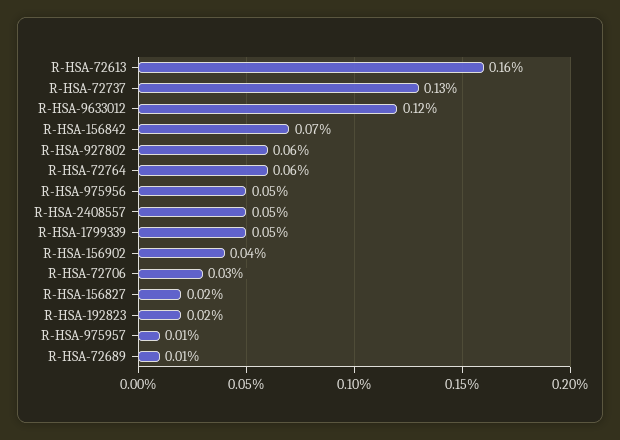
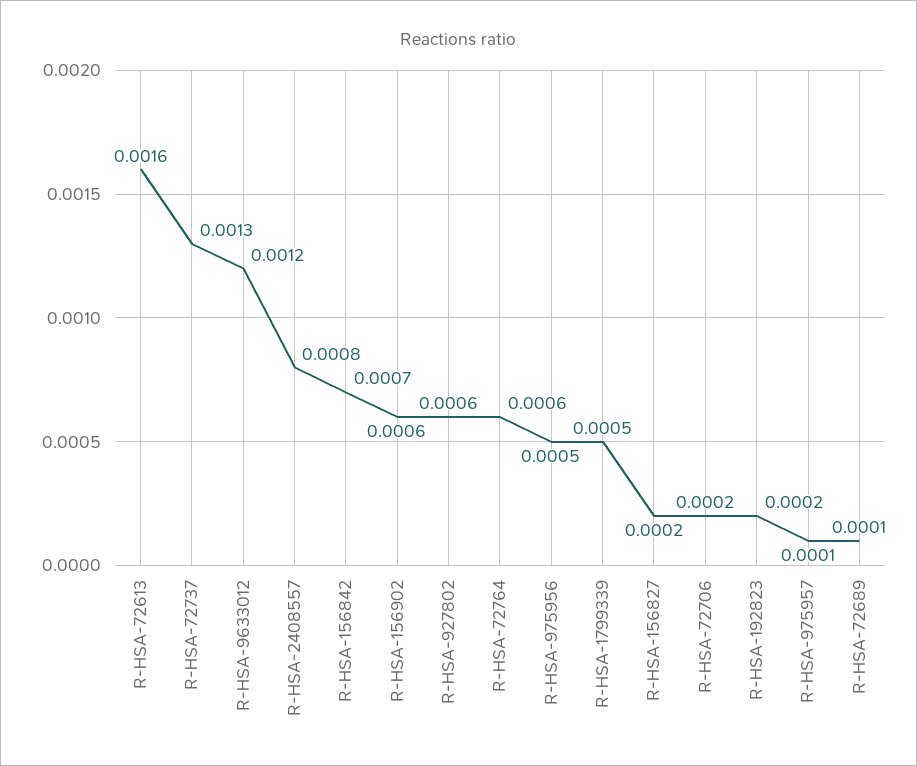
  {
    "R-HSA-72613": 0.0016,
    "R-HSA-72737": 0.0013,
    "R-HSA-9633012": 0.0012,
    "R-HSA-156842": 0.0007,
    "R-HSA-927802": 0.0006,
    "R-HSA-72764": 0.0006,
    "R-HSA-975956": 0.0005,
-   "R-HSA-2408557": 0.0005,
+   "R-HSA-2408557": 0.0008,
    "R-HSA-1799339": 0.0005,
-   "R-HSA-156902": 0.0004,
+   "R-HSA-156902": 0.0006,
-   "R-HSA-72706": 0.0003,
+   "R-HSA-72706": 0.0002,
    "R-HSA-156827": 0.0002,
    "R-HSA-192823": 0.0002,
    "R-HSA-975957": 0.0001,
    "R-HSA-72689": 0.0001
  }

